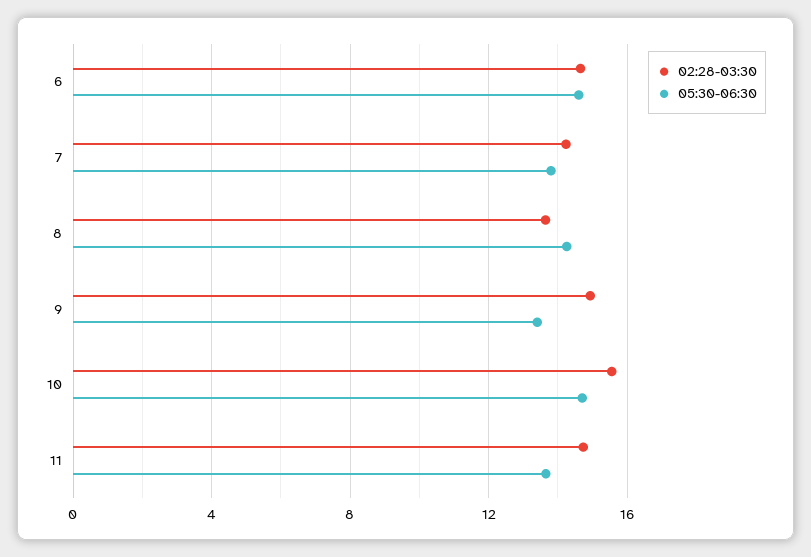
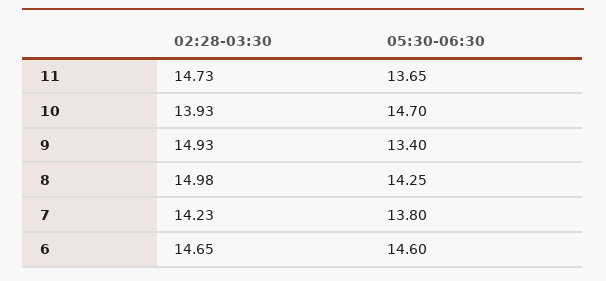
  {
    "02:28-03:30": {
      "6": 14.65,
      "7": 14.23,
-     "8": 13.5,
+     "8": 14.98,
      "9": 14.93,
-     "10": 15.5,
+     "10": 13.93,
      "11": 14.73
    },
    "05:30-06:30": {
      "6": 14.6,
      "7": 13.8,
      "8": 14.25,
      "9": 13.4,
      "10": 14.7,
      "11": 13.65
    }
  }

